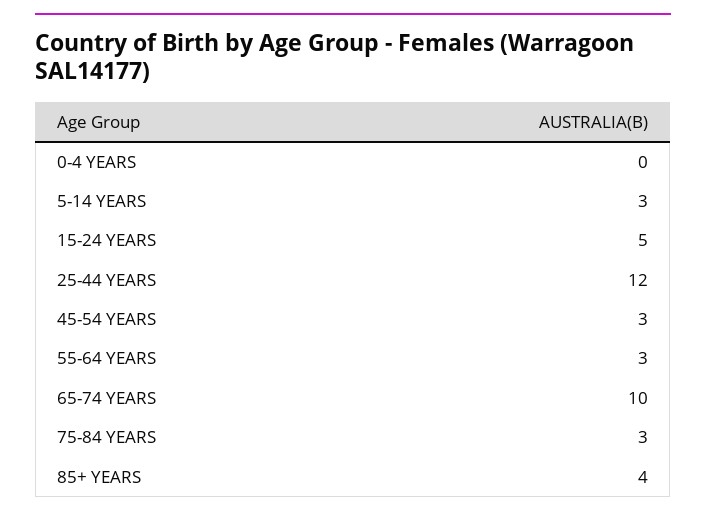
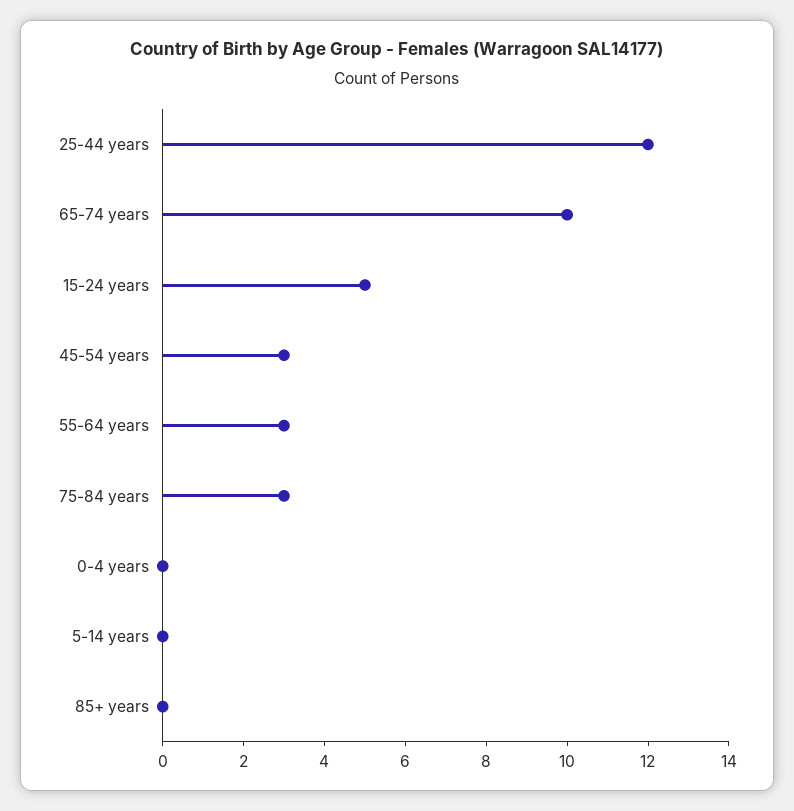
  {
    "0-4 YEARS": 0,
-   "5-14 YEARS": 3,
+   "5-14 YEARS": 0,
    "15-24 YEARS": 5,
    "25-44 YEARS": 12,
    "45-54 YEARS": 3,
    "55-64 YEARS": 3,
    "65-74 YEARS": 10,
    "75-84 YEARS": 3,
-   "85+ YEARS": 4
+   "85+ YEARS": 0
  }

